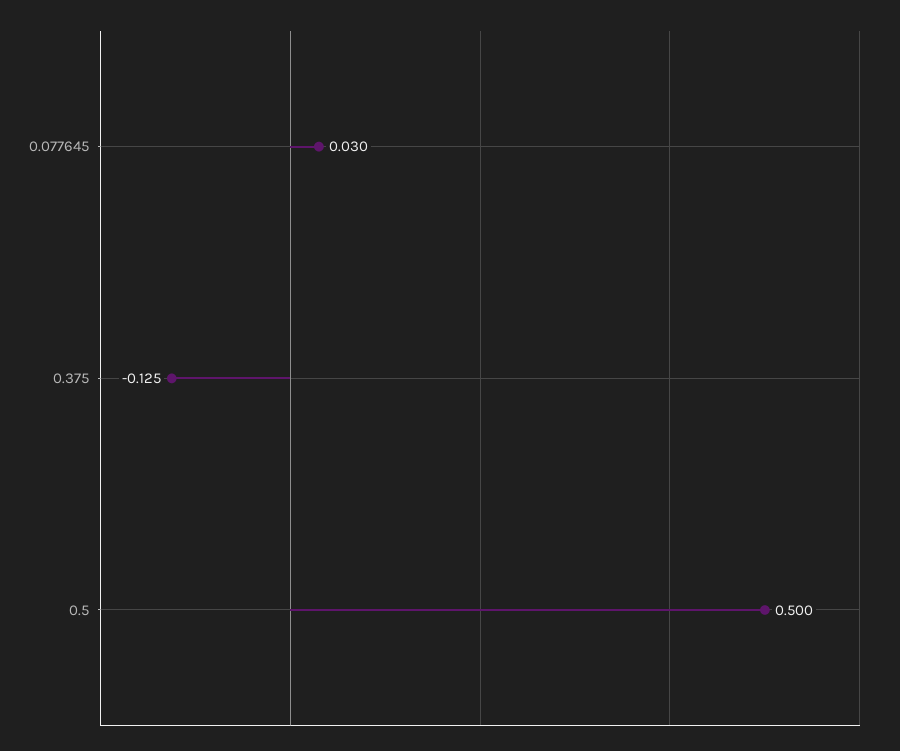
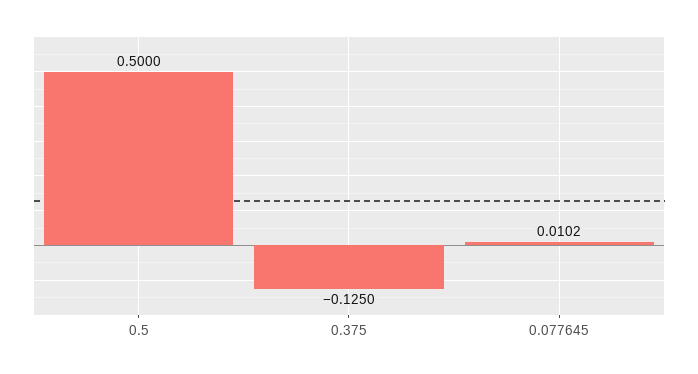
  {
-   "0.077645": 0.03,
+   "0.077645": 0.0102,
    "0.375": -0.125,
    "0.5": 0.5
  }

